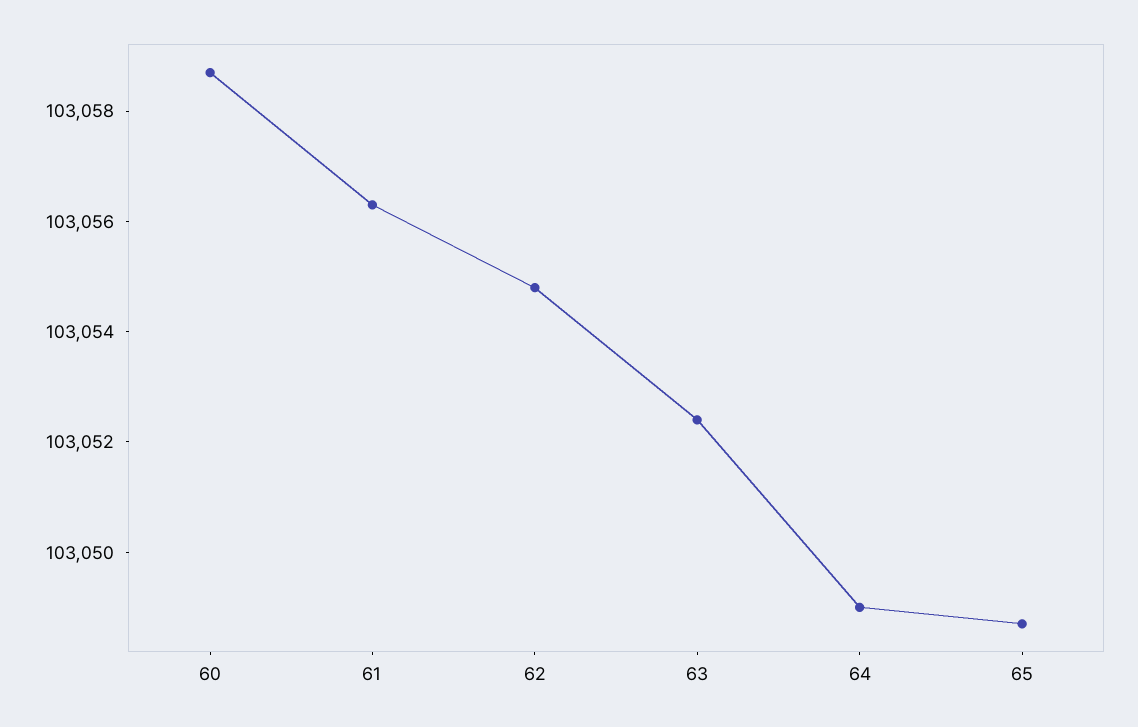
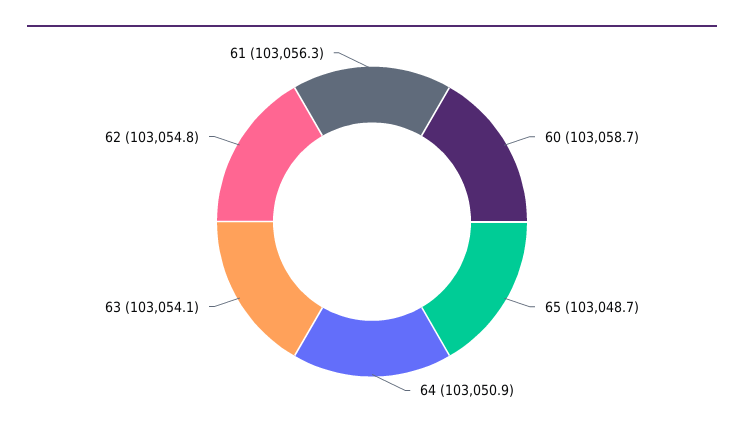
  {
    "60": 103058.7,
    "61": 103056.3,
    "62": 103054.8,
-   "63": 103052.5,
+   "63": 103054.1,
-   "64": 103049,
+   "64": 103050.9,
    "65": 103048.7
  }

